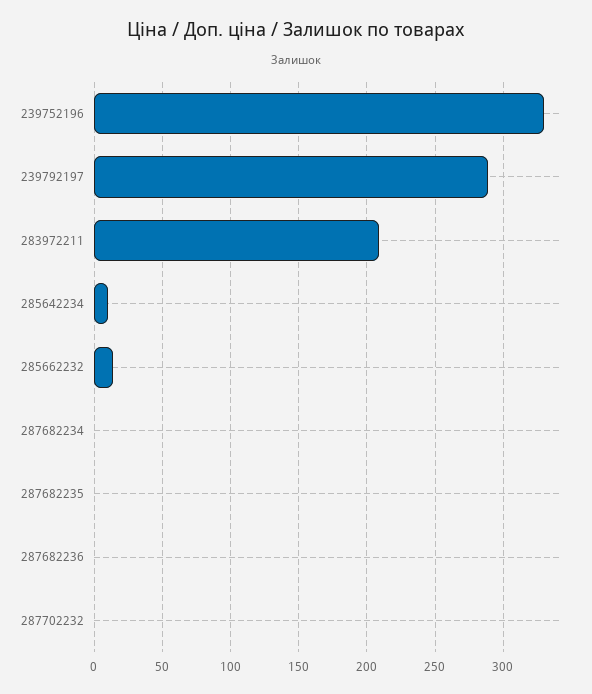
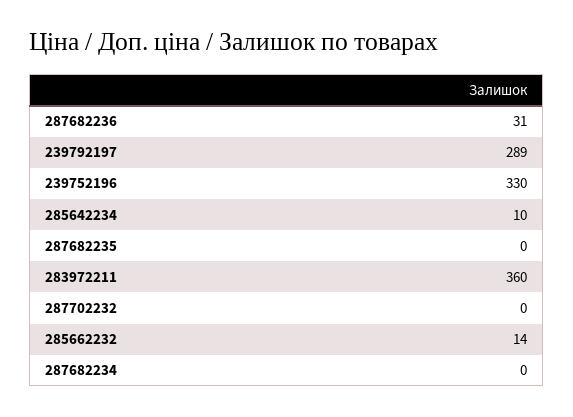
  {
    "239752196": 330,
    "239792197": 289,
-   "283972211": 210,
+   "283972211": 360,
    "285642234": 10,
    "285662232": 14,
    "287682234": 0,
    "287682235": 0,
-   "287682236": 0,
+   "287682236": 31,
    "287702232": 0
  }

